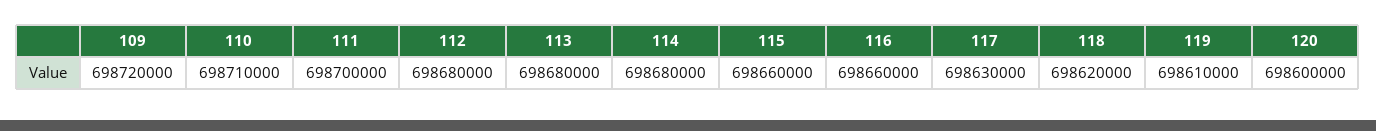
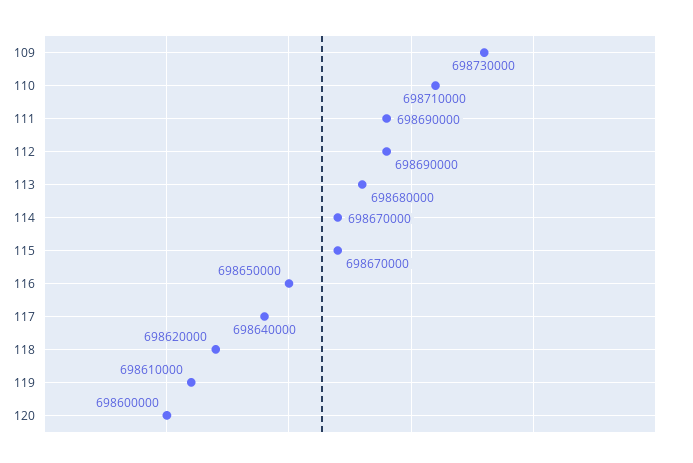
  {
-   "109": 698720000,
+   "109": 698730000,
    "110": 698710000,
-   "111": 698700000,
+   "111": 698690000,
-   "112": 698680000,
+   "112": 698690000,
    "113": 698680000,
-   "114": 698680000,
+   "114": 698670000,
-   "115": 698660000,
+   "115": 698670000,
-   "116": 698660000,
+   "116": 698650000,
-   "117": 698630000,
+   "117": 698640000,
    "118": 698620000,
    "119": 698610000,
    "120": 698600000
  }

